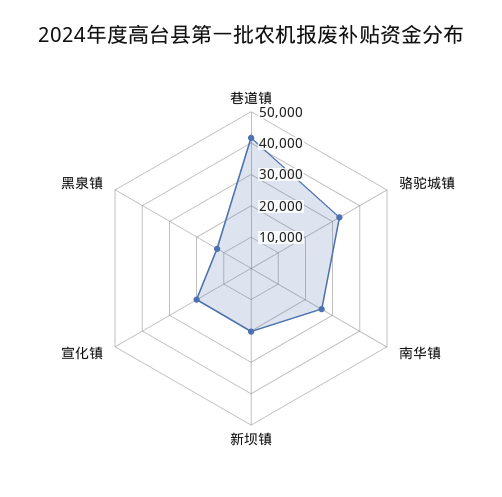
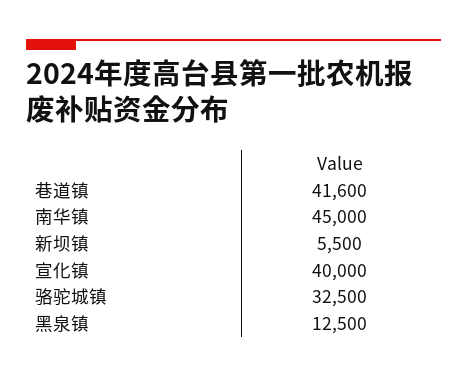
  {
    "巷道镇": 41600,
    "骆驼城镇": 32500,
-   "南华镇": 25000,
+   "南华镇": 45000,
-   "新坝镇": 20000,
+   "新坝镇": 5500,
-   "宣化镇": 20000,
+   "宣化镇": 40000,
    "黑泉镇": 12500
  }

